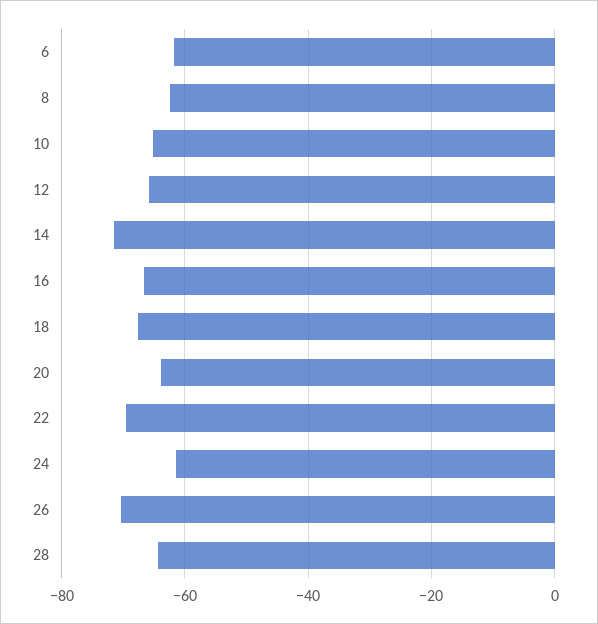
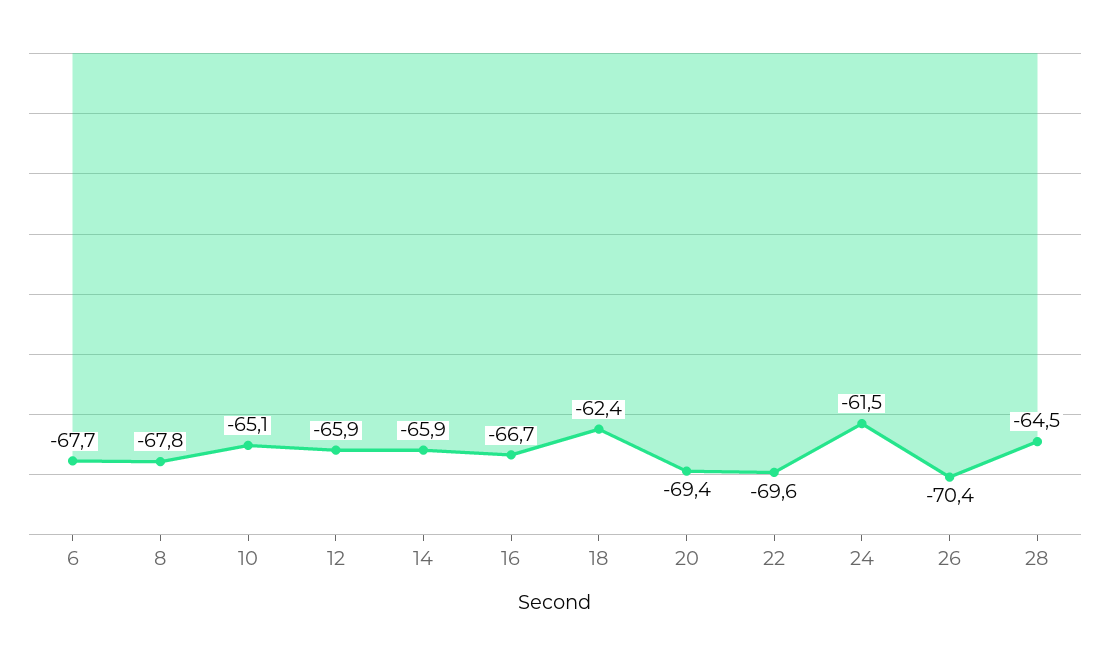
  {
-   "6": -62,
+   "6": -67.7,
-   "8": -62,
+   "8": -67.8,
    "10": -65.1,
    "12": -65.9,
-   "14": -72,
+   "14": -65.9,
    "16": -66.7,
-   "18": -68,
+   "18": -62.4,
-   "20": -64,
+   "20": -69.4,
    "22": -69.6,
    "24": -61.5,
    "26": -70.4,
    "28": -64.5
  }

